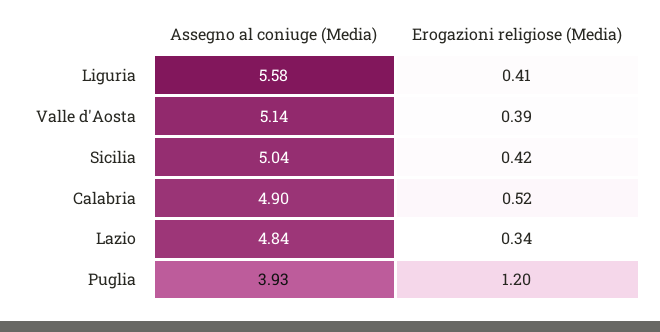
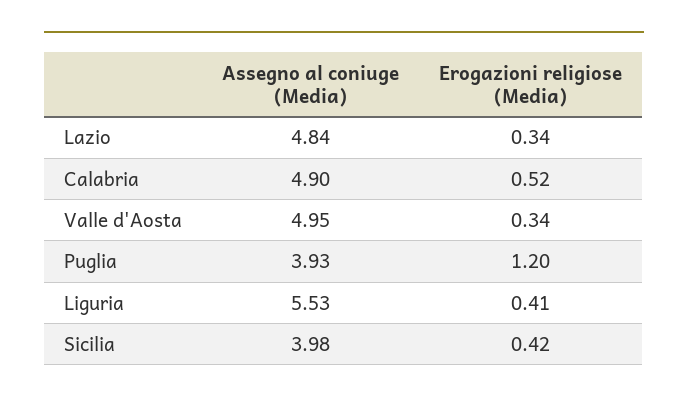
  {
    "Assegno al coniuge (Media)": {
-     "Liguria": 5.58,
+     "Liguria": 5.53,
-     "Valle d'Aosta": 5.14,
+     "Valle d'Aosta": 4.95,
-     "Sicilia": 5.04,
+     "Sicilia": 3.98,
      "Calabria": 4.9,
      "Lazio": 4.84,
      "Puglia": 3.93
    },
    "Erogazioni religiose (Media)": {
      "Liguria": 0.41,
-     "Valle d'Aosta": 0.39,
+     "Valle d'Aosta": 0.34,
      "Sicilia": 0.42,
      "Calabria": 0.52,
      "Lazio": 0.34,
      "Puglia": 1.2
    }
  }

